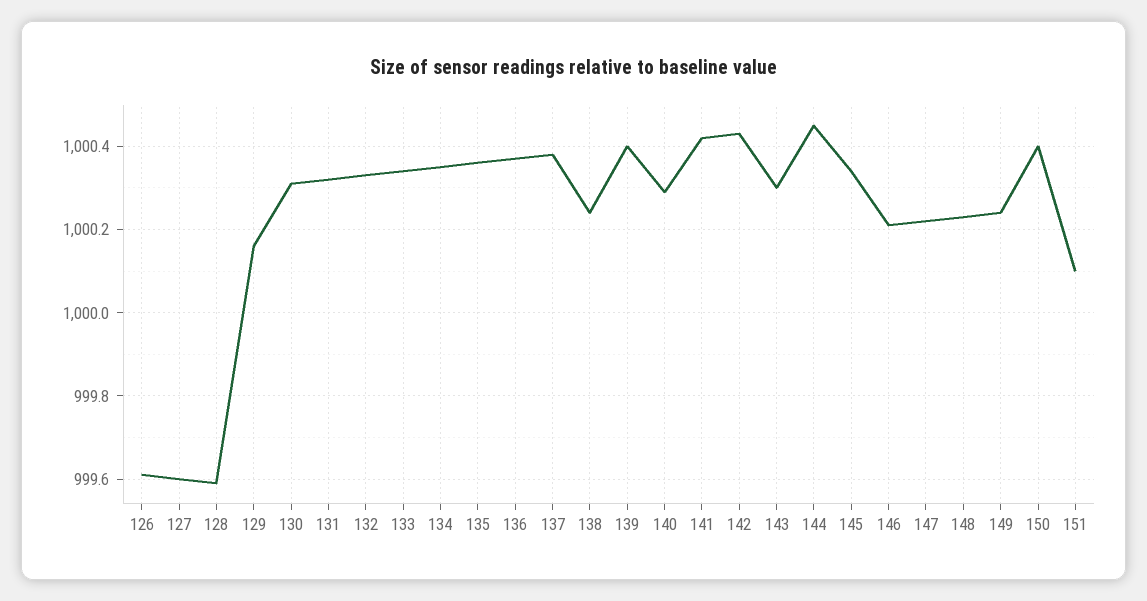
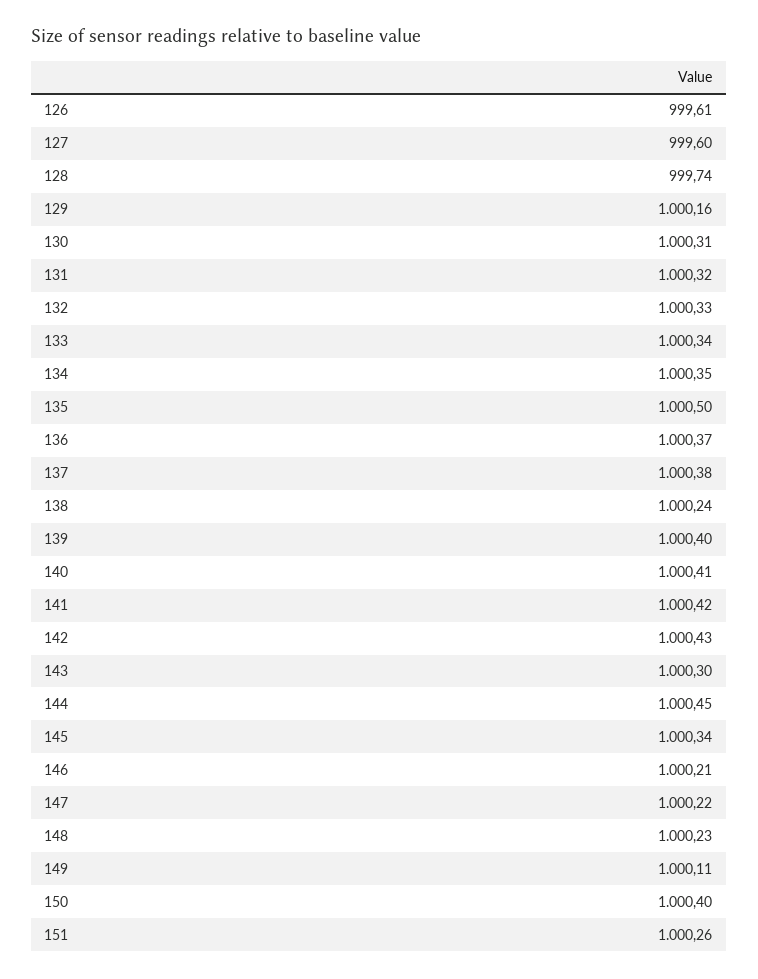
  {
    "126": 999.61,
    "127": 999.6,
-   "128": 999.6,
+   "128": 999.74,
    "129": 1000.16,
    "130": 1000.31,
    "131": 1000.32,
    "132": 1000.33,
    "133": 1000.34,
    "134": 1000.35,
-   "135": 1000.35,
+   "135": 1000.5,
    "136": 1000.37,
    "137": 1000.38,
    "138": 1000.24,
    "139": 1000.4,
-   "140": 1000.3,
+   "140": 1000.41,
    "141": 1000.42,
    "142": 1000.43,
    "143": 1000.3,
    "144": 1000.45,
    "145": 1000.34,
    "146": 1000.21,
    "147": 1000.22,
    "148": 1000.23,
-   "149": 1000.25,
+   "149": 1000.11,
    "150": 1000.4,
-   "151": 1000.1
+   "151": 1000.26
  }

